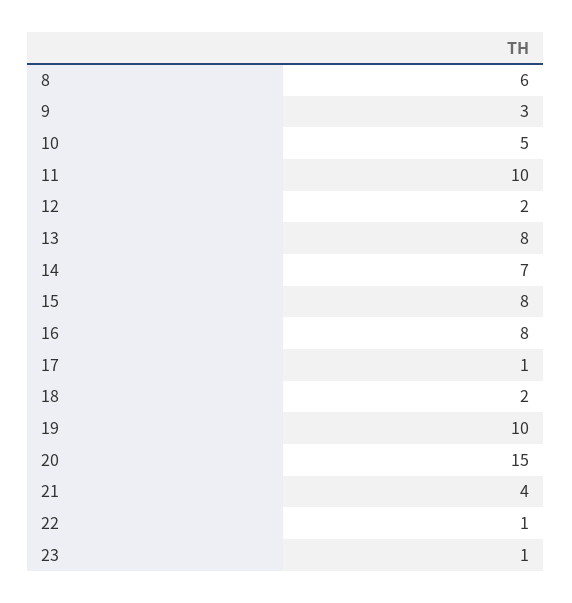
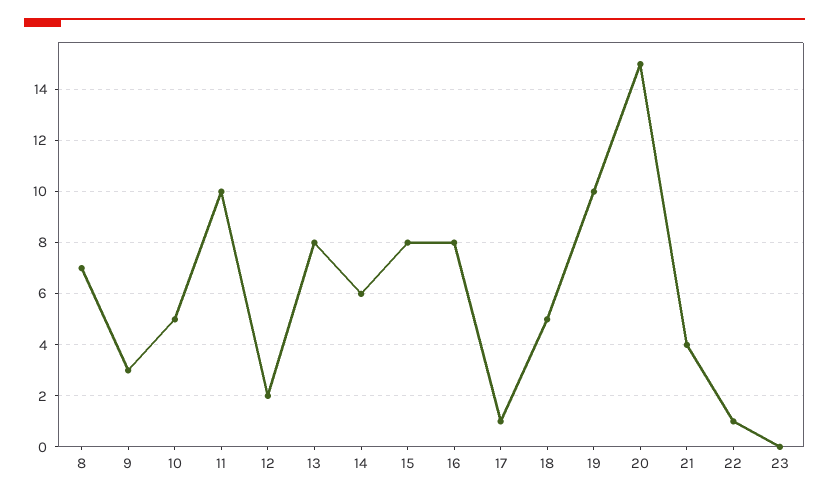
  {
-   "8": 6,
+   "8": 7,
    "9": 3,
    "10": 5,
    "11": 10,
    "12": 2,
    "13": 8,
-   "14": 7,
+   "14": 6,
    "15": 8,
    "16": 8,
    "17": 1,
-   "18": 2,
+   "18": 5,
    "19": 10,
    "20": 15,
    "21": 4,
    "22": 1,
-   "23": 1
+   "23": 0
  }

